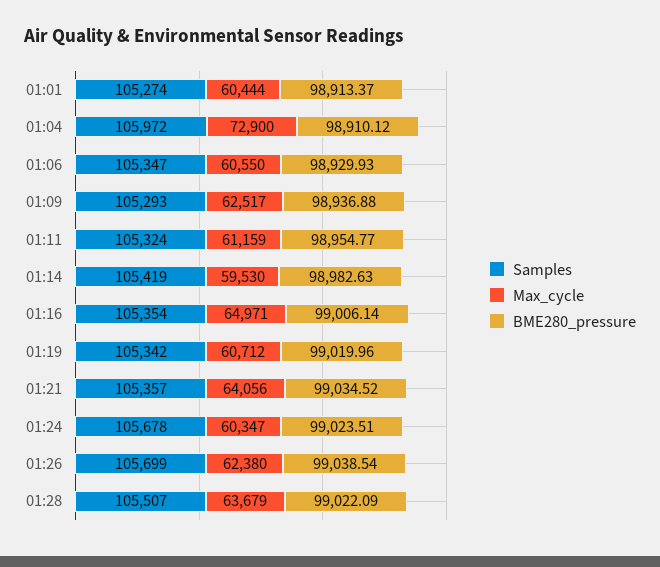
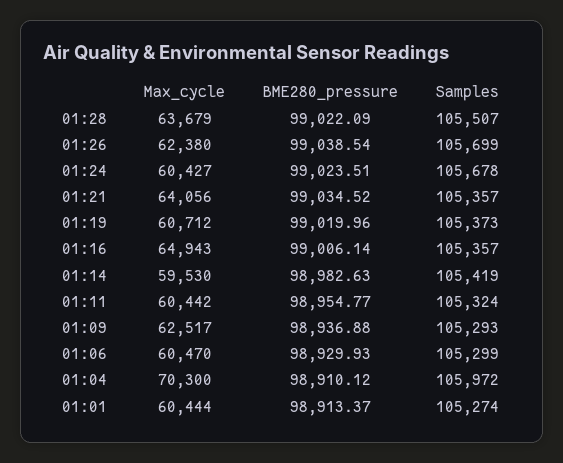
  {
    "Samples": {
      "01:01": 105274,
      "01:04": 105972,
-     "01:06": 105347,
+     "01:06": 105299,
      "01:09": 105293,
      "01:11": 105324,
      "01:14": 105419,
-     "01:16": 105354,
+     "01:16": 105357,
-     "01:19": 105342,
+     "01:19": 105373,
      "01:21": 105357,
      "01:24": 105678,
      "01:26": 105699,
      "01:28": 105507
    },
    "Max_cycle": {
      "01:01": 60444,
-     "01:04": 72900,
+     "01:04": 70300,
-     "01:06": 60550,
+     "01:06": 60470,
      "01:09": 62517,
-     "01:11": 61159,
+     "01:11": 60442,
      "01:14": 59530,
-     "01:16": 64971,
+     "01:16": 64943,
      "01:19": 60712,
      "01:21": 64056,
-     "01:24": 60347,
+     "01:24": 60427,
      "01:26": 62380,
      "01:28": 63679
    },
    "BME280_pressure": {
      "01:01": 98913.37,
      "01:04": 98910.12,
      "01:06": 98929.93,
      "01:09": 98936.88,
      "01:11": 98954.77,
      "01:14": 98982.63,
      "01:16": 99006.14,
      "01:19": 99019.96,
      "01:21": 99034.52,
      "01:24": 99023.51,
      "01:26": 99038.54,
      "01:28": 99022.09
    }
  }

